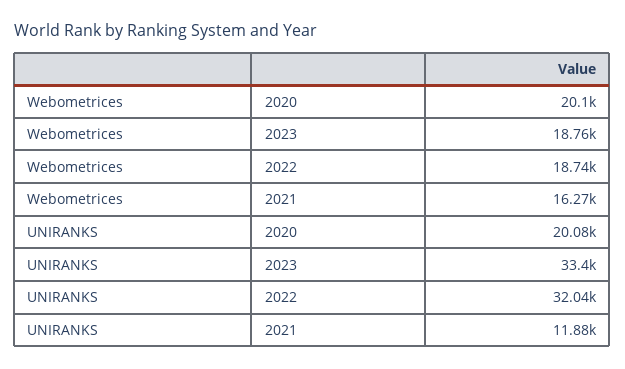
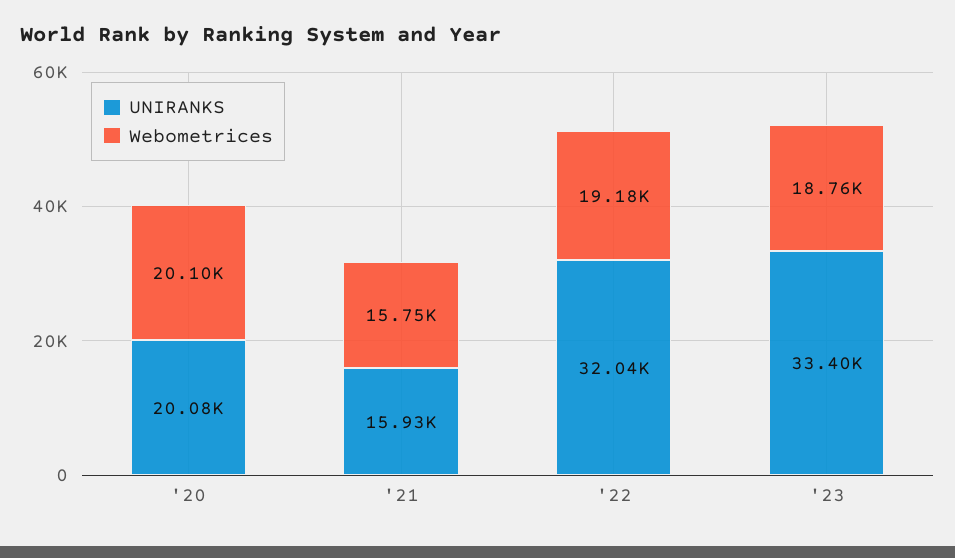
  {
    "Webometrices": {
      "2020": 20100,
      "2023": 18760,
-     "2022": 18740,
+     "2022": 19180,
-     "2021": 16270
+     "2021": 15750
    },
    "UNIRANKS": {
      "2020": 20080,
      "2023": 33400,
      "2022": 32040,
-     "2021": 11880
+     "2021": 15930
    }
  }

